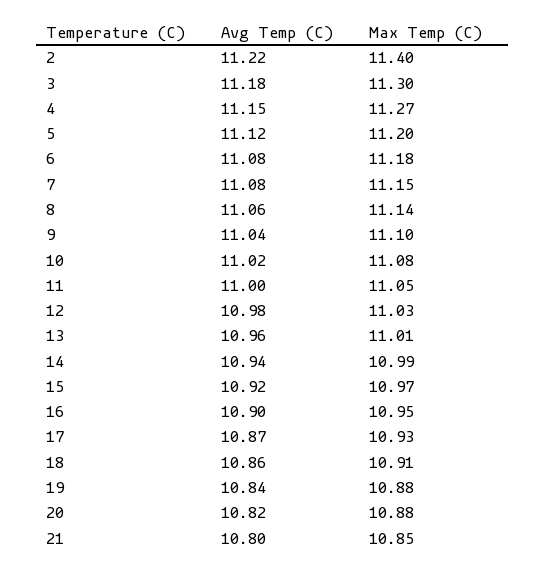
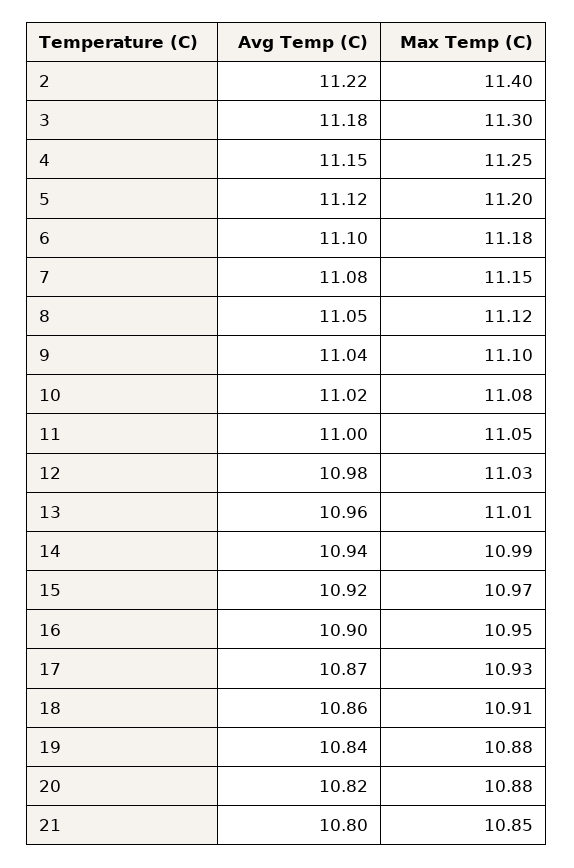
  {
    "Avg Temp (C)": {
      "2": 11.22,
      "3": 11.18,
      "4": 11.15,
      "5": 11.12,
-     "6": 11.08,
+     "6": 11.1,
      "7": 11.08,
-     "8": 11.06,
+     "8": 11.05,
      "9": 11.04,
      "10": 11.02,
      "11": 11,
      "12": 10.98,
      "13": 10.96,
      "14": 10.94,
      "15": 10.92,
      "16": 10.9,
      "17": 10.87,
      "18": 10.86,
      "19": 10.84,
      "20": 10.82,
      "21": 10.8
    },
    "Max Temp (C)": {
      "2": 11.4,
      "3": 11.3,
-     "4": 11.27,
+     "4": 11.25,
      "5": 11.2,
      "6": 11.18,
      "7": 11.15,
-     "8": 11.14,
+     "8": 11.12,
      "9": 11.1,
      "10": 11.08,
      "11": 11.05,
      "12": 11.03,
      "13": 11.01,
      "14": 10.99,
      "15": 10.97,
      "16": 10.95,
      "17": 10.93,
      "18": 10.91,
      "19": 10.88,
      "20": 10.88,
      "21": 10.85
    }
  }

